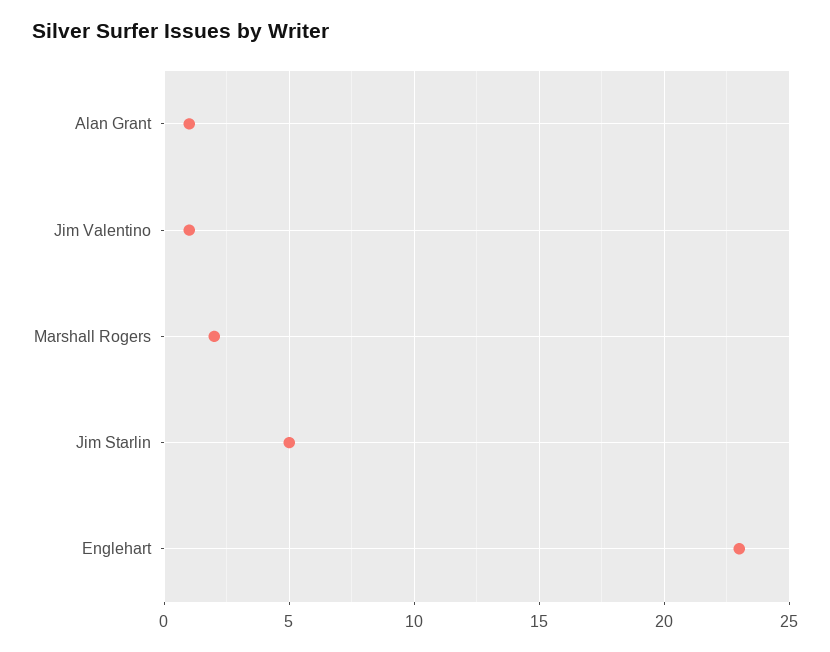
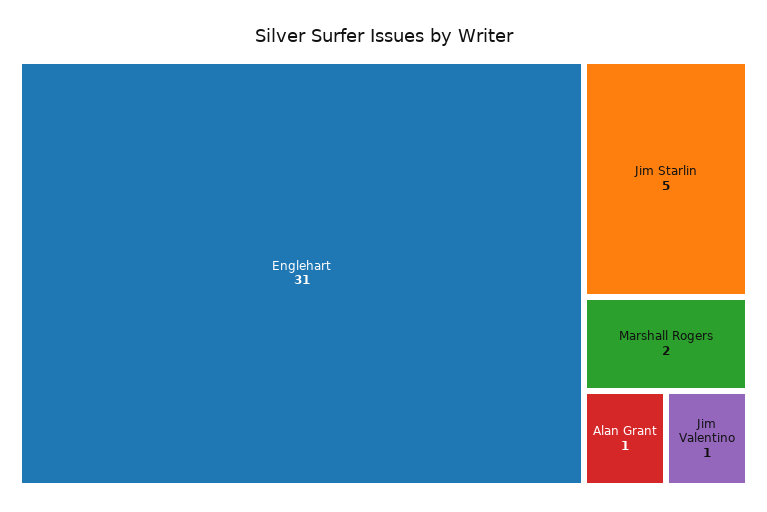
  {
    "Alan Grant": 1,
    "Jim Valentino": 1,
    "Marshall Rogers": 2,
    "Jim Starlin": 5,
-   "Englehart": 23
+   "Englehart": 31
  }

